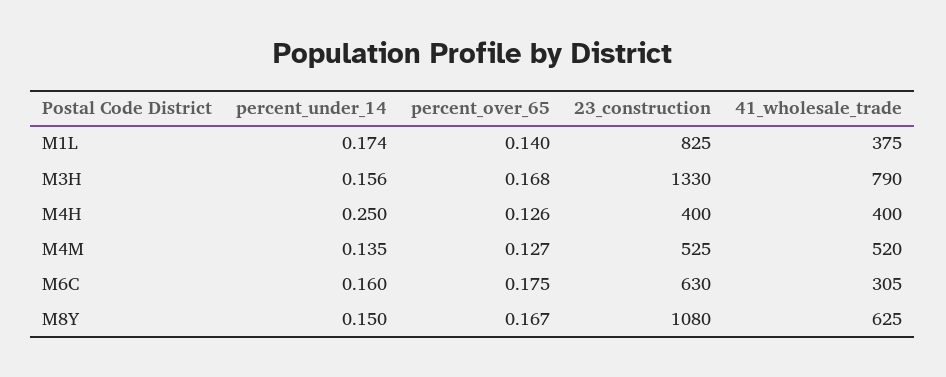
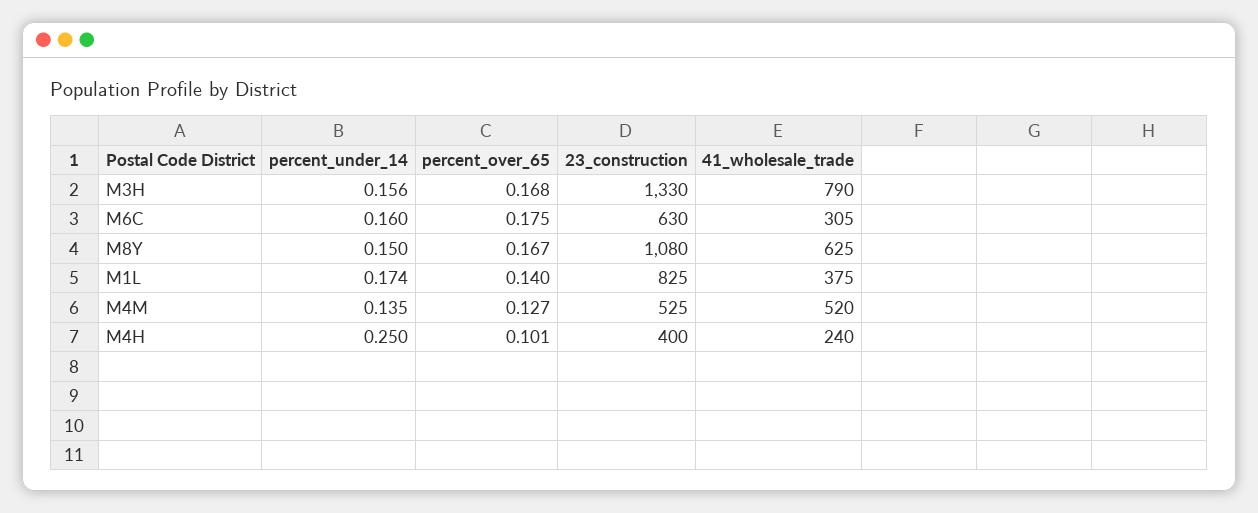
  {
    "percent_under_14": {
      "M1L": 0.174,
      "M3H": 0.156,
      "M4H": 0.25,
      "M4M": 0.135,
      "M6C": 0.16,
      "M8Y": 0.15
    },
    "percent_over_65": {
      "M1L": 0.14,
      "M3H": 0.168,
-     "M4H": 0.126,
+     "M4H": 0.101,
      "M4M": 0.127,
      "M6C": 0.175,
      "M8Y": 0.167
    },
    "23_construction": {
      "M1L": 825,
      "M3H": 1330,
      "M4H": 400,
      "M4M": 525,
      "M6C": 630,
      "M8Y": 1080
    },
    "41_wholesale_trade": {
      "M1L": 375,
      "M3H": 790,
-     "M4H": 400,
+     "M4H": 240,
      "M4M": 520,
      "M6C": 305,
      "M8Y": 625
    }
  }

